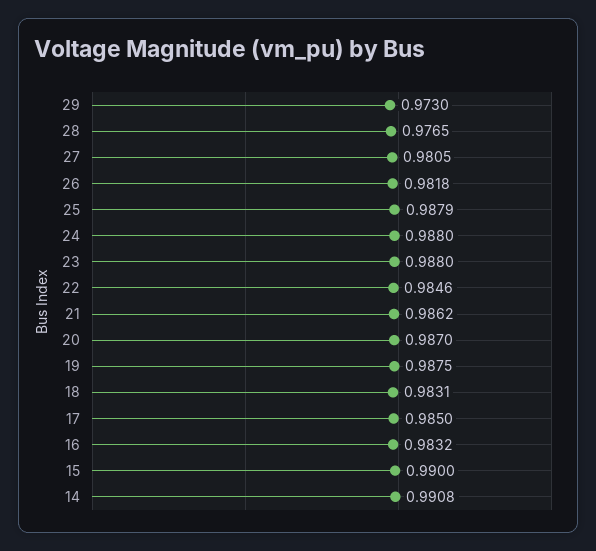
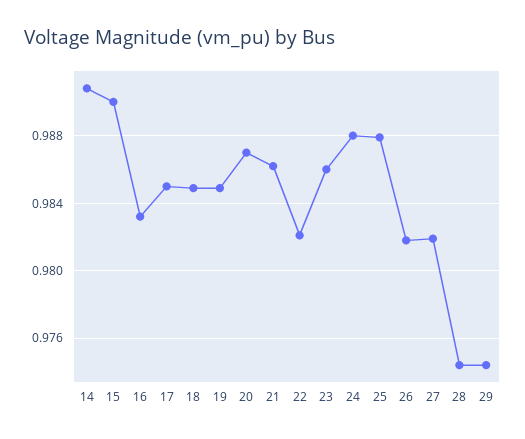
  {
-   "29": 0.973,
+   "29": 0.9745,
-   "28": 0.9765,
+   "28": 0.9745,
-   "27": 0.9805,
+   "27": 0.982,
    "26": 0.9818,
    "25": 0.9879,
    "24": 0.988,
-   "23": 0.988,
+   "23": 0.986,
-   "22": 0.9846,
+   "22": 0.982,
    "21": 0.9862,
    "20": 0.987,
-   "19": 0.9875,
+   "19": 0.985,
-   "18": 0.9831,
+   "18": 0.985,
    "17": 0.985,
    "16": 0.9832,
    "15": 0.99,
    "14": 0.9908
  }

